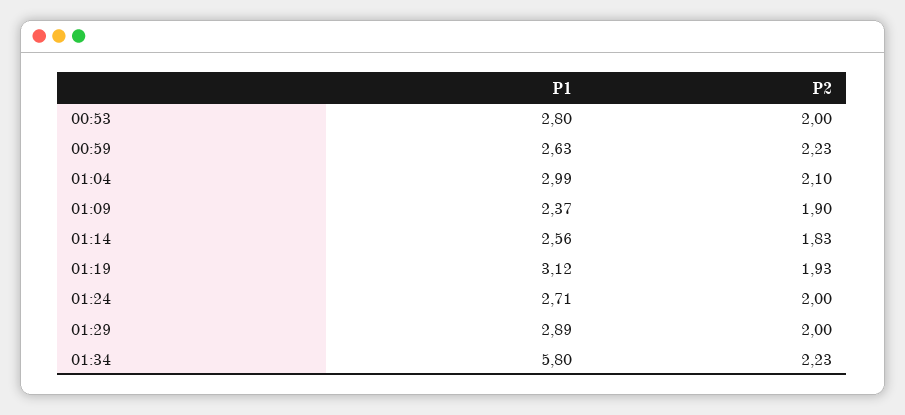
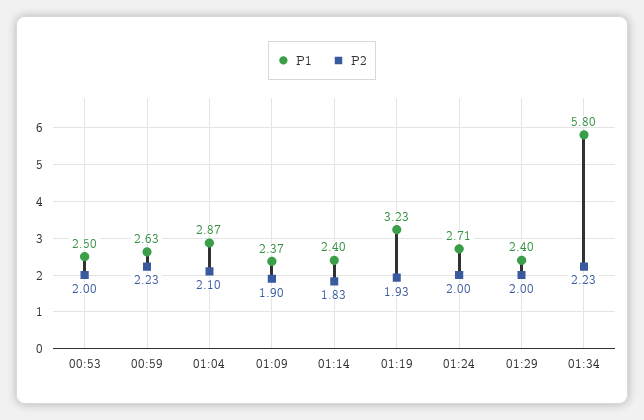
  {
    "P1": {
-     "00:53": 2.8,
+     "00:53": 2.5,
      "00:59": 2.63,
-     "01:04": 2.99,
+     "01:04": 2.87,
      "01:09": 2.37,
-     "01:14": 2.56,
+     "01:14": 2.4,
-     "01:19": 3.12,
+     "01:19": 3.23,
      "01:24": 2.71,
-     "01:29": 2.89,
+     "01:29": 2.4,
      "01:34": 5.8
    },
    "P2": {
      "00:53": 2,
      "00:59": 2.23,
      "01:04": 2.1,
      "01:09": 1.9,
      "01:14": 1.83,
      "01:19": 1.93,
      "01:24": 2,
      "01:29": 2,
      "01:34": 2.23
    }
  }

